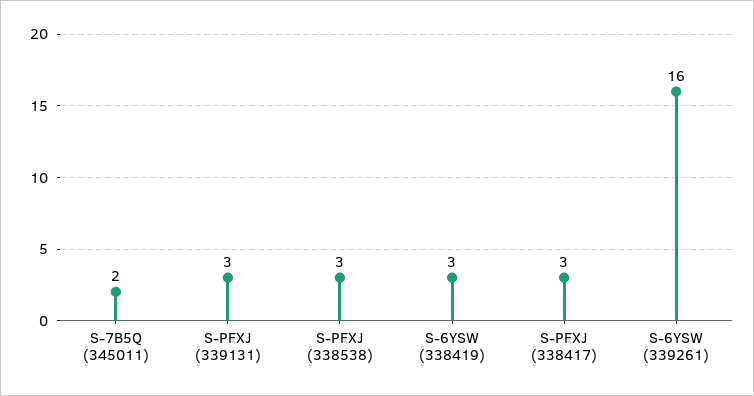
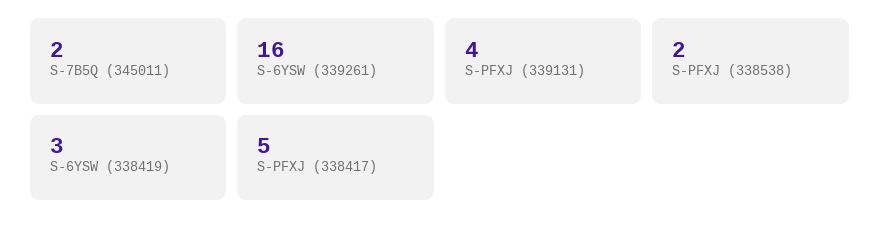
  {
    "S-7B5Q (345011)": 2,
-   "S-PFXJ (339131)": 3,
+   "S-PFXJ (339131)": 4,
-   "S-PFXJ (338538)": 3,
+   "S-PFXJ (338538)": 2,
    "S-6YSW (338419)": 3,
-   "S-PFXJ (338417)": 3,
+   "S-PFXJ (338417)": 5,
    "S-6YSW (339261)": 16
  }

